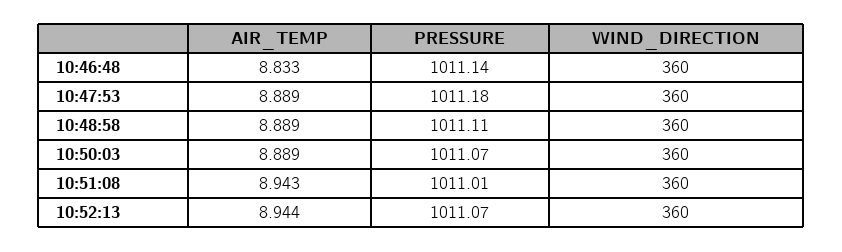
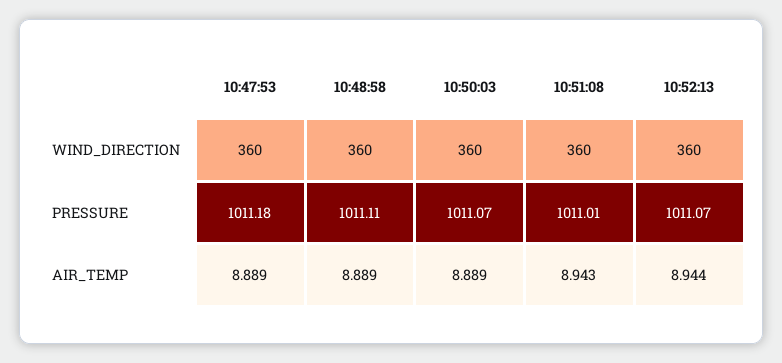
  {
    "AIR_TEMP": {
-     "10:46:48": 8.833,
      "10:47:53": 8.889,
      "10:48:58": 8.889,
      "10:50:03": 8.889,
      "10:51:08": 8.943,
      "10:52:13": 8.944
    },
    "PRESSURE": {
-     "10:46:48": 1011.14,
      "10:47:53": 1011.18,
      "10:48:58": 1011.11,
      "10:50:03": 1011.07,
      "10:51:08": 1011.01,
      "10:52:13": 1011.07
    },
    "WIND_DIRECTION": {
-     "10:46:48": 360,
      "10:47:53": 360,
      "10:48:58": 360,
      "10:50:03": 360,
      "10:51:08": 360,
      "10:52:13": 360
    }
  }

